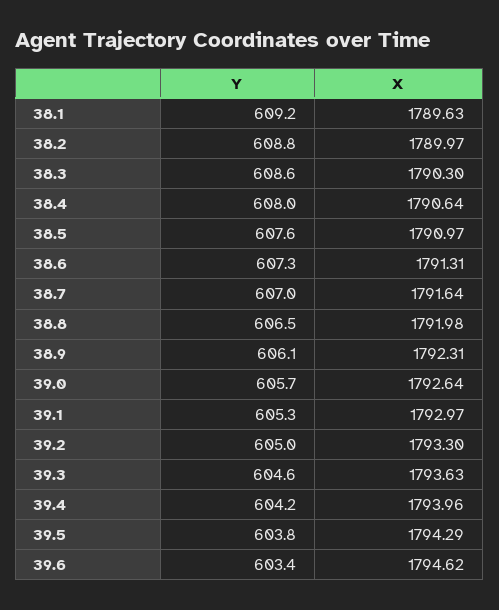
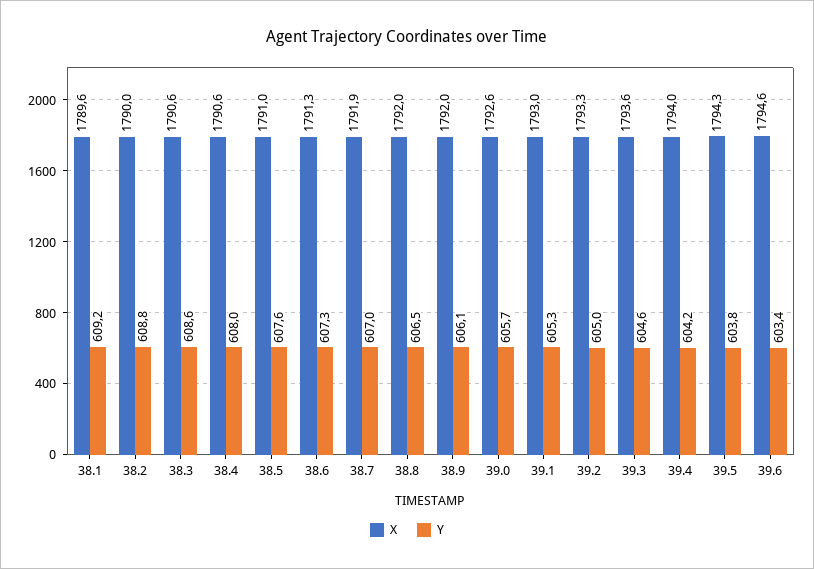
  {
    "Y": {
      "38.1": 609.2,
      "38.2": 608.8,
      "38.3": 608.6,
      "38.4": 608,
      "38.5": 607.6,
      "38.6": 607.3,
      "38.7": 607,
      "38.8": 606.5,
      "38.9": 606.1,
      "39.0": 605.7,
      "39.1": 605.3,
      "39.2": 605,
      "39.3": 604.6,
      "39.4": 604.2,
      "39.5": 603.8,
      "39.6": 603.4
    },
    "X": {
      "38.1": 1789.63,
      "38.2": 1789.97,
-     "38.3": 1790.3,
+     "38.3": 1790.6,
      "38.4": 1790.64,
      "38.5": 1790.97,
      "38.6": 1791.31,
-     "38.7": 1791.64,
+     "38.7": 1791.9,
      "38.8": 1791.98,
-     "38.9": 1792.31,
+     "38.9": 1792,
      "39.0": 1792.64,
      "39.1": 1792.97,
      "39.2": 1793.3,
      "39.3": 1793.63,
      "39.4": 1793.96,
      "39.5": 1794.29,
      "39.6": 1794.62
    }
  }

